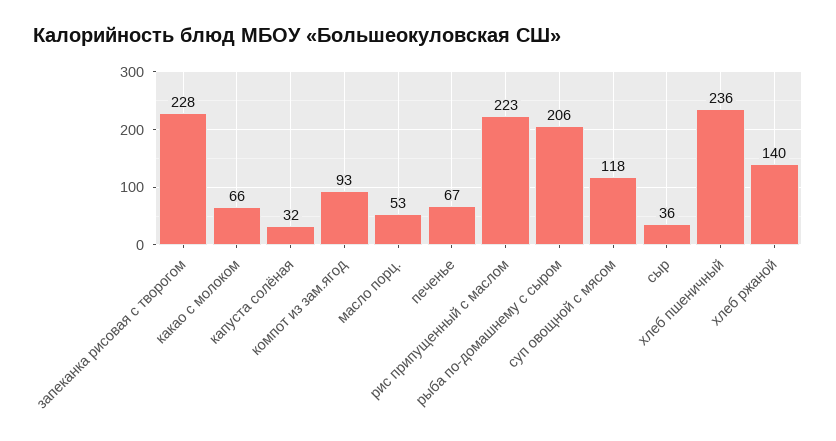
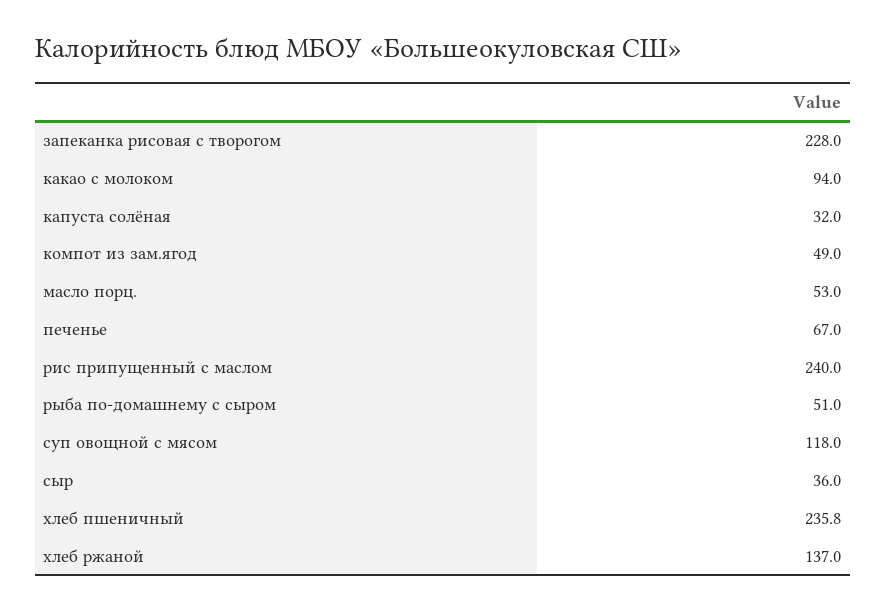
  {
    "запеканка рисовая с творогом": 228,
-   "какао с молоком": 66,
+   "какао с молоком": 94,
    "капуста солёная": 32,
-   "компот из зам.ягод": 93,
+   "компот из зам.ягод": 49,
    "масло порц.": 53,
    "печенье": 67,
-   "рис припущенный с маслом": 223,
+   "рис припущенный с маслом": 240,
-   "рыба по-домашнему с сыром": 206,
+   "рыба по-домашнему с сыром": 51,
    "суп овощной с мясом": 118,
    "сыр": 36,
    "хлеб пшеничный": 235.8,
-   "хлеб ржаной": 140
+   "хлеб ржаной": 137
  }

